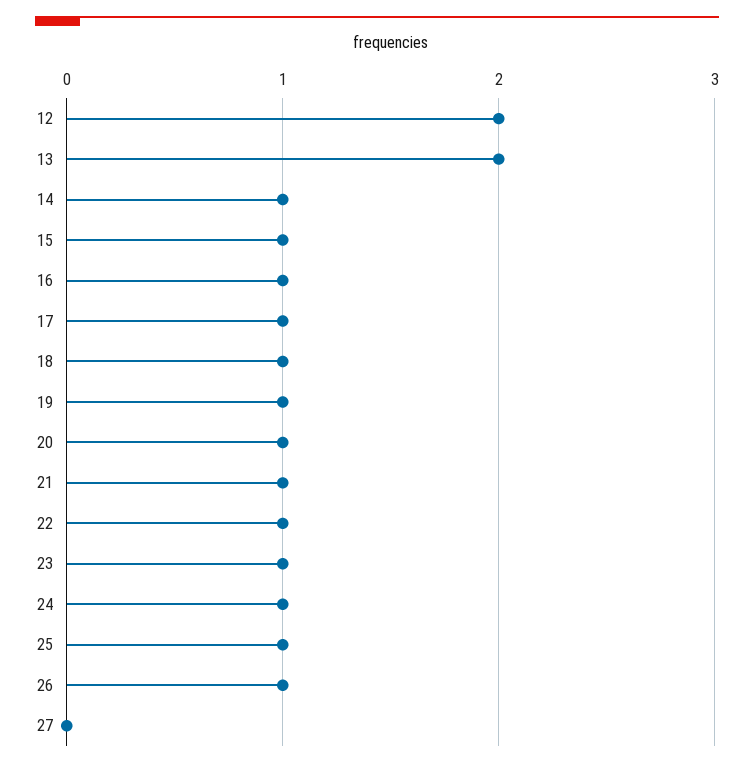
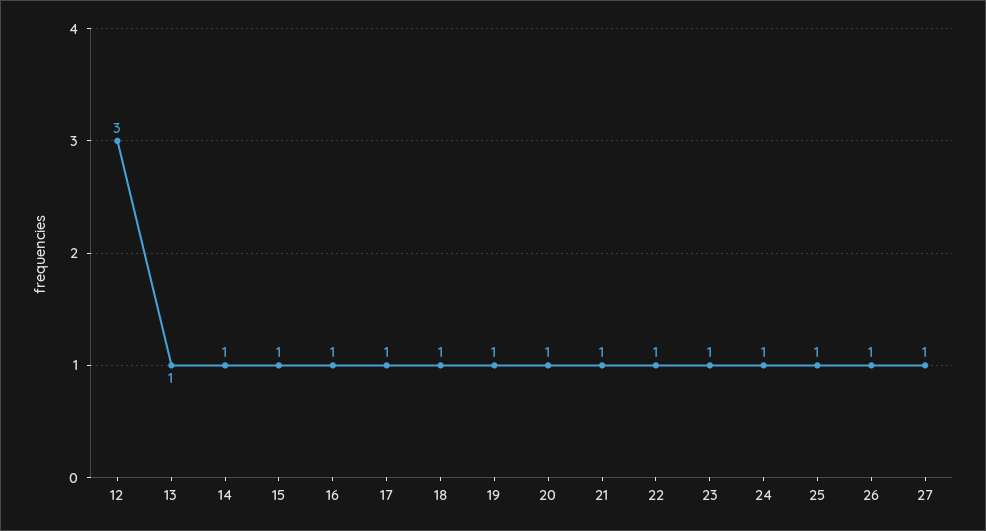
  {
-   "12": 2,
+   "12": 3,
-   "13": 2,
+   "13": 1,
    "14": 1,
    "15": 1,
    "16": 1,
    "17": 1,
    "18": 1,
    "19": 1,
    "20": 1,
    "21": 1,
    "22": 1,
    "23": 1,
    "24": 1,
    "25": 1,
    "26": 1,
-   "27": 0
+   "27": 1
  }

